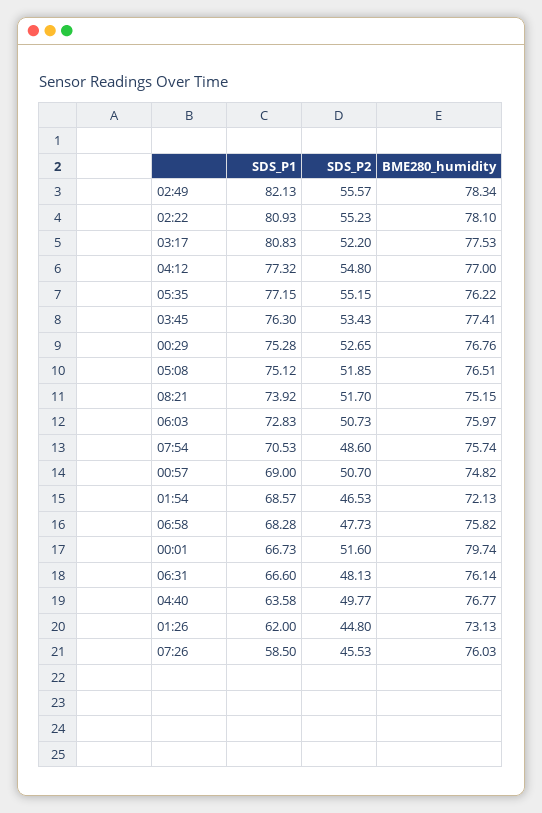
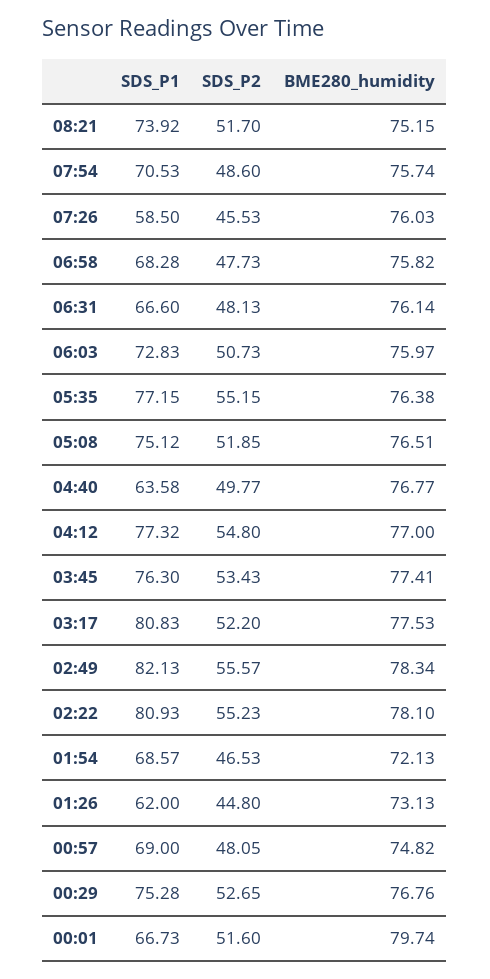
  {
    "SDS_P1": {
      "02:49": 82.13,
      "02:22": 80.93,
      "03:17": 80.83,
      "04:12": 77.32,
      "05:35": 77.15,
      "03:45": 76.3,
      "00:29": 75.28,
      "05:08": 75.12,
      "08:21": 73.92,
      "06:03": 72.83,
      "07:54": 70.53,
      "00:57": 69,
      "01:54": 68.57,
      "06:58": 68.28,
      "00:01": 66.73,
      "06:31": 66.6,
      "04:40": 63.58,
      "01:26": 62,
      "07:26": 58.5
    },
    "SDS_P2": {
      "02:49": 55.57,
      "02:22": 55.23,
      "03:17": 52.2,
      "04:12": 54.8,
      "05:35": 55.15,
      "03:45": 53.43,
      "00:29": 52.65,
      "05:08": 51.85,
      "08:21": 51.7,
      "06:03": 50.73,
      "07:54": 48.6,
-     "00:57": 50.7,
+     "00:57": 48.05,
      "01:54": 46.53,
      "06:58": 47.73,
      "00:01": 51.6,
      "06:31": 48.13,
      "04:40": 49.77,
      "01:26": 44.8,
      "07:26": 45.53
    },
    "BME280_humidity": {
      "02:49": 78.34,
      "02:22": 78.1,
      "03:17": 77.53,
      "04:12": 77,
-     "05:35": 76.22,
+     "05:35": 76.38,
      "03:45": 77.41,
      "00:29": 76.76,
      "05:08": 76.51,
      "08:21": 75.15,
      "06:03": 75.97,
      "07:54": 75.74,
      "00:57": 74.82,
      "01:54": 72.13,
      "06:58": 75.82,
      "00:01": 79.74,
      "06:31": 76.14,
      "04:40": 76.77,
      "01:26": 73.13,
      "07:26": 76.03
    }
  }

